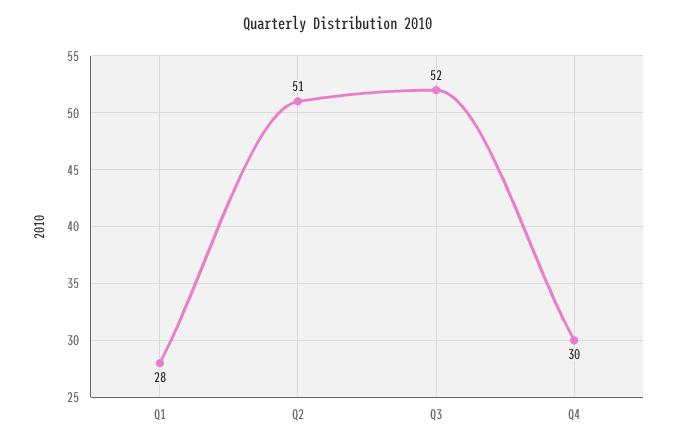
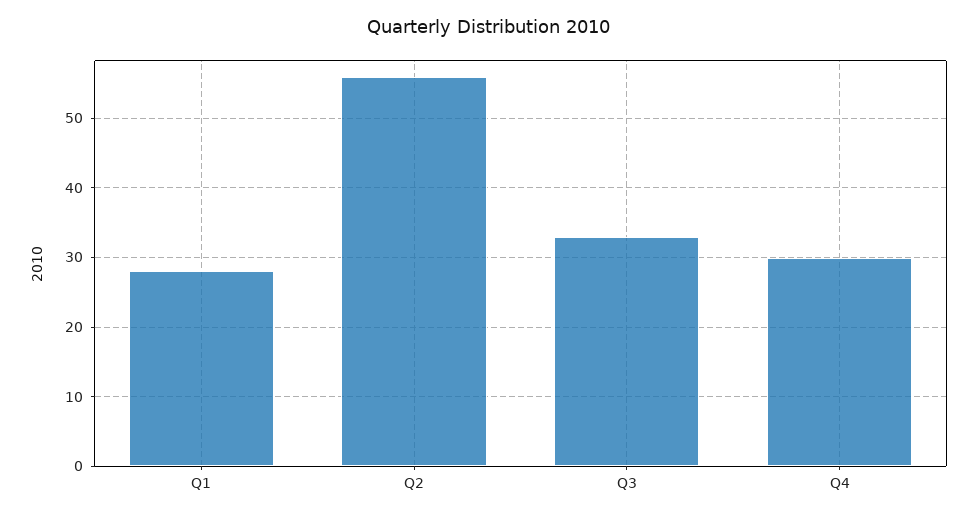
  {
    "Q1": 28,
-   "Q2": 51,
+   "Q2": 56,
-   "Q3": 52,
+   "Q3": 33,
    "Q4": 30
  }

